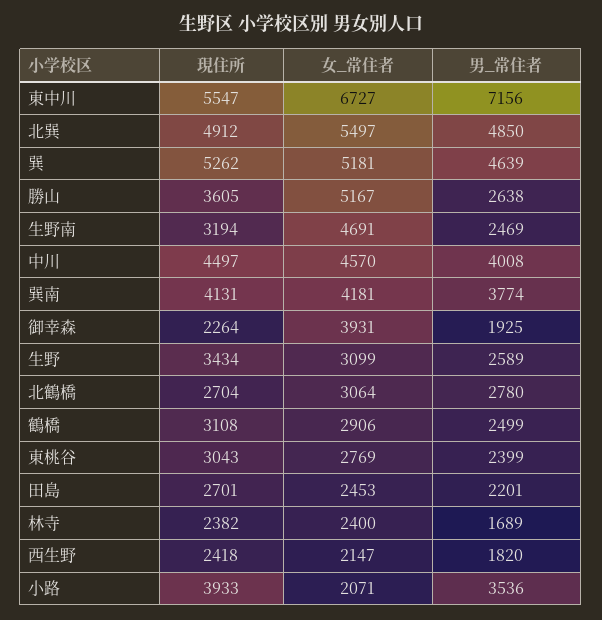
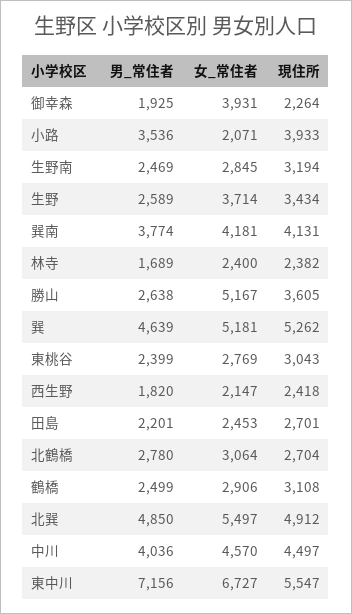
  {
    "現住所": {
      "東中川": 5547,
      "北巽": 4912,
      "巽": 5262,
      "勝山": 3605,
      "生野南": 3194,
      "中川": 4497,
      "巽南": 4131,
      "御幸森": 2264,
      "生野": 3434,
      "北鶴橋": 2704,
      "鶴橋": 3108,
      "東桃谷": 3043,
      "田島": 2701,
      "林寺": 2382,
      "西生野": 2418,
      "小路": 3933
    },
    "女_常住者": {
      "東中川": 6727,
      "北巽": 5497,
      "巽": 5181,
      "勝山": 5167,
-     "生野南": 4691,
+     "生野南": 2845,
      "中川": 4570,
      "巽南": 4181,
      "御幸森": 3931,
-     "生野": 3099,
+     "生野": 3714,
      "北鶴橋": 3064,
      "鶴橋": 2906,
      "東桃谷": 2769,
      "田島": 2453,
      "林寺": 2400,
      "西生野": 2147,
      "小路": 2071
    },
    "男_常住者": {
      "東中川": 7156,
      "北巽": 4850,
      "巽": 4639,
      "勝山": 2638,
      "生野南": 2469,
-     "中川": 4008,
+     "中川": 4036,
      "巽南": 3774,
      "御幸森": 1925,
      "生野": 2589,
      "北鶴橋": 2780,
      "鶴橋": 2499,
      "東桃谷": 2399,
      "田島": 2201,
      "林寺": 1689,
      "西生野": 1820,
      "小路": 3536
    }
  }

